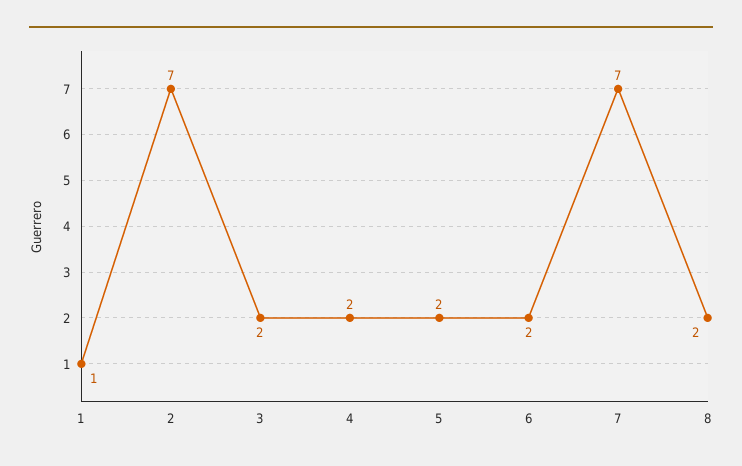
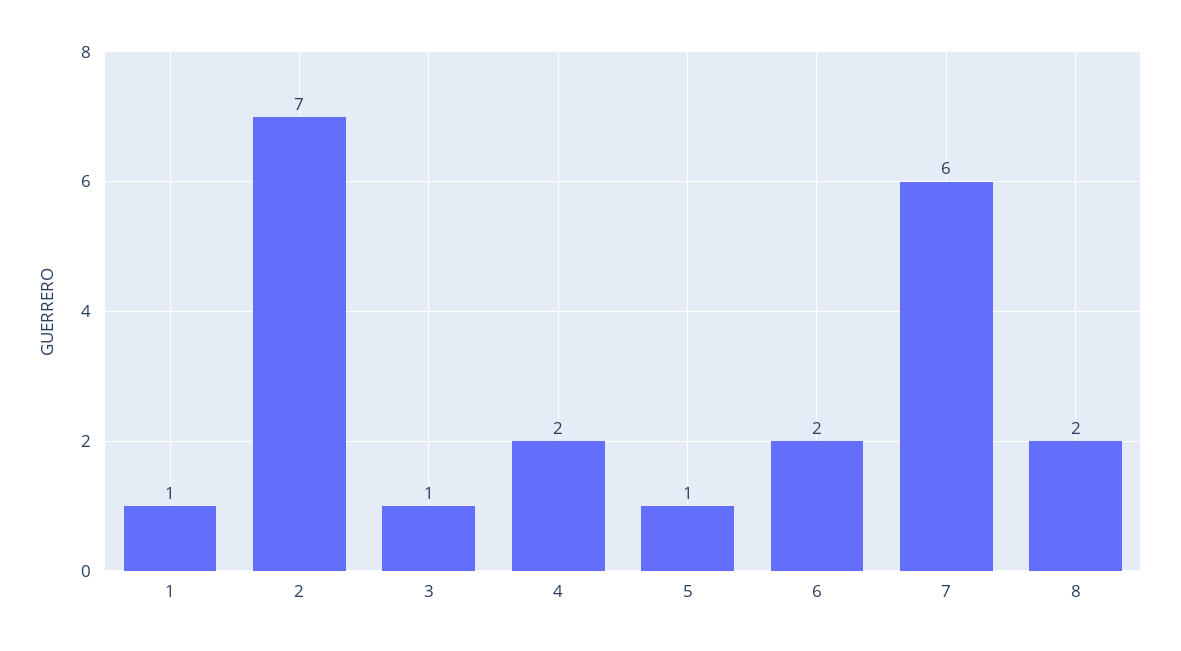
  {
    "1": 1,
    "2": 7,
-   "3": 2,
+   "3": 1,
    "4": 2,
-   "5": 2,
+   "5": 1,
    "6": 2,
-   "7": 7,
+   "7": 6,
    "8": 2
  }

